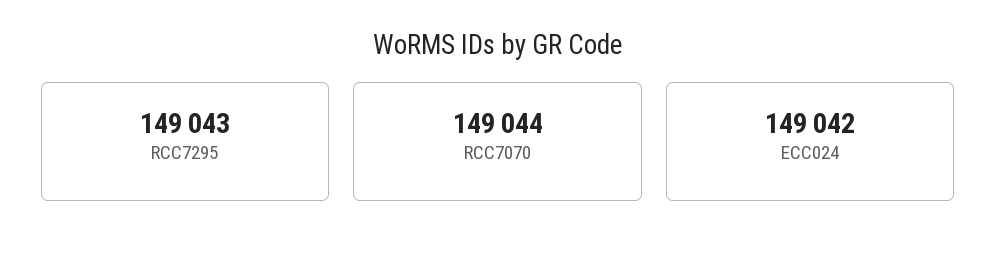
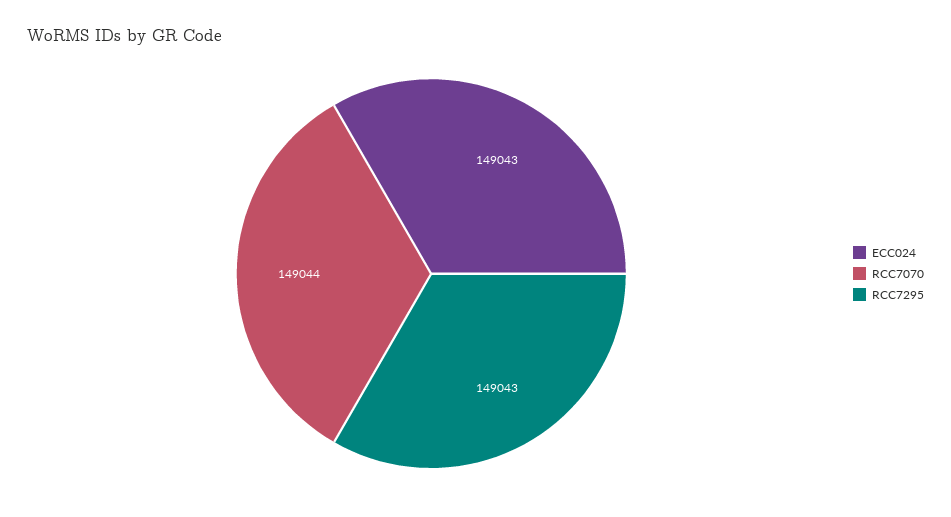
  {
    "RCC7295": 149043,
    "RCC7070": 149044,
-   "ECC024": 149042
+   "ECC024": 149043
  }

